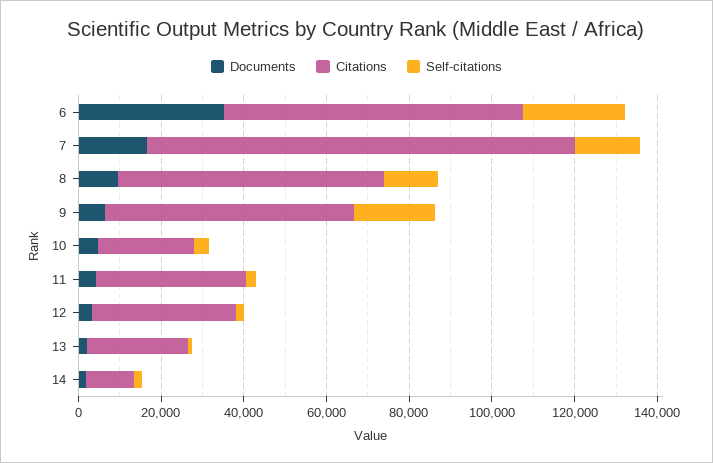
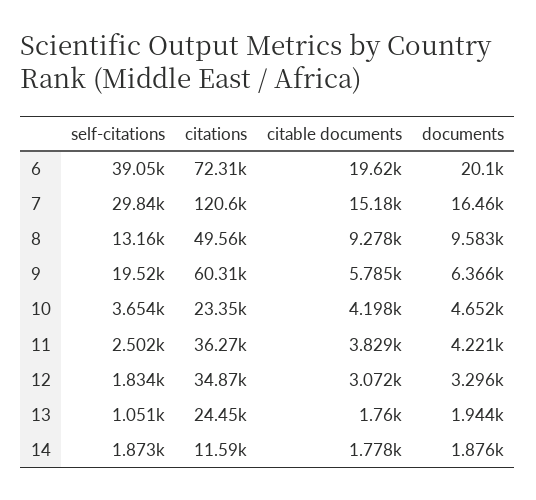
  {
    "Documents": {
-     "6": 35000,
+     "6": 20100,
      "7": 16460,
      "8": 9583,
      "9": 6366,
      "10": 4652,
      "11": 4221,
      "12": 3296,
      "13": 1944,
      "14": 1876
    },
    "Citations": {
      "6": 72310,
-     "7": 105000,
+     "7": 120600,
-     "8": 65000,
+     "8": 49560,
      "9": 60310,
      "10": 23350,
      "11": 36270,
      "12": 34870,
      "13": 24450,
      "14": 11590
    },
    "Self-citations": {
-     "6": 25000,
+     "6": 39050,
-     "7": 15000,
+     "7": 29840,
      "8": 13160,
      "9": 19520,
      "10": 3654,
      "11": 2502,
      "12": 1834,
      "13": 1051,
      "14": 1873
-   }
+   },
+   "citable documents": {
+     "6": 19620,
+     "7": 15180,
+     "8": 9278,
+     "9": 5785,
+     "10": 4198,
+     "11": 3829,
+     "12": 3072,
+     "13": 1760,
+     "14": 1778
+   }
  }

